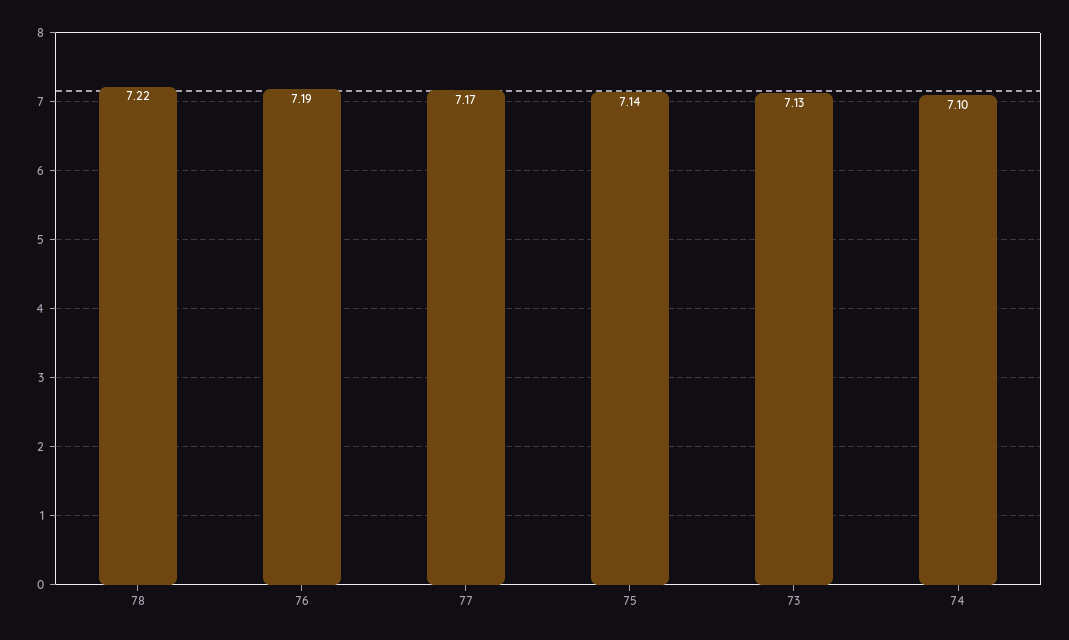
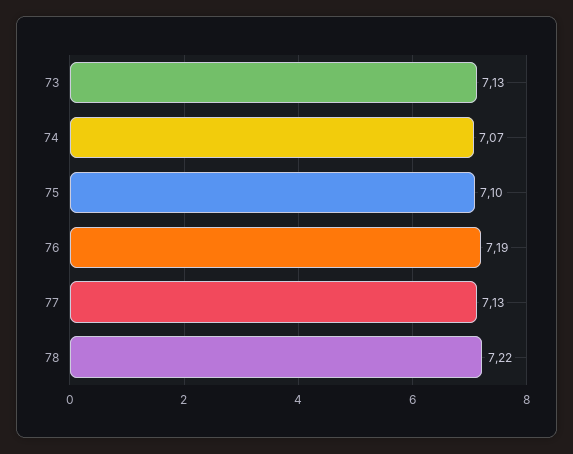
  {
    "78": 7.22,
    "76": 7.19,
-   "77": 7.17,
+   "77": 7.13,
-   "75": 7.14,
+   "75": 7.1,
    "73": 7.13,
-   "74": 7.1
+   "74": 7.07
  }

